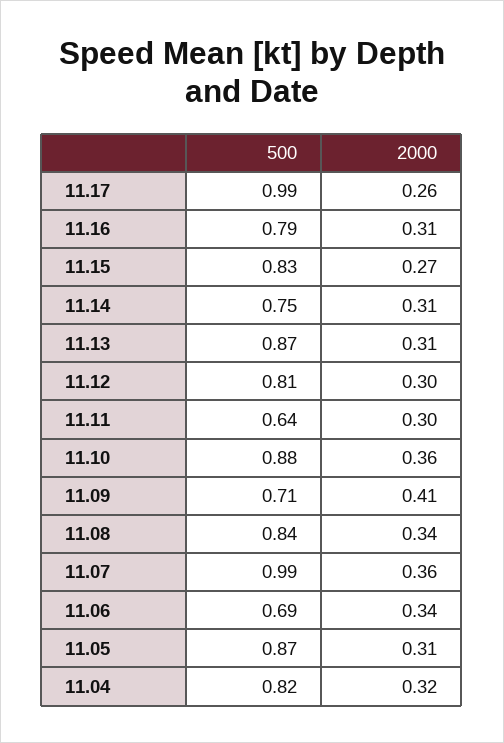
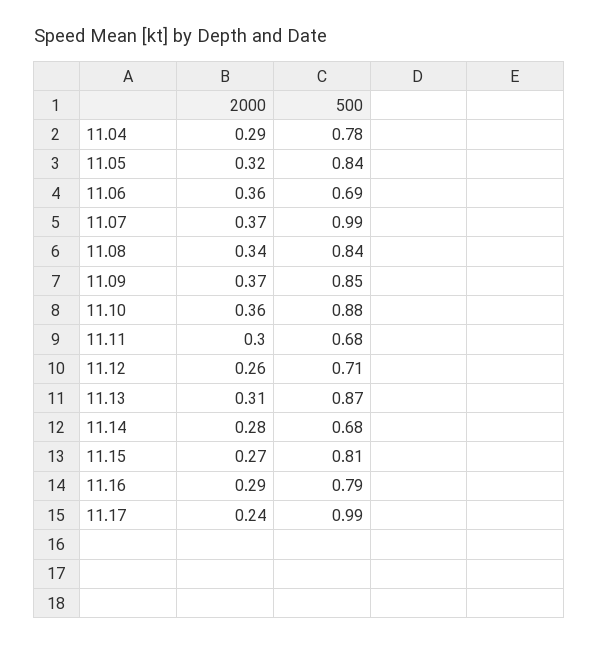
  {
    "500": {
      "11.17": 0.99,
      "11.16": 0.79,
-     "11.15": 0.83,
+     "11.15": 0.81,
-     "11.14": 0.75,
+     "11.14": 0.68,
      "11.13": 0.87,
-     "11.12": 0.81,
+     "11.12": 0.71,
-     "11.11": 0.64,
+     "11.11": 0.68,
      "11.10": 0.88,
-     "11.09": 0.71,
+     "11.09": 0.85,
      "11.08": 0.84,
      "11.07": 0.99,
      "11.06": 0.69,
-     "11.05": 0.87,
+     "11.05": 0.84,
-     "11.04": 0.82
+     "11.04": 0.78
    },
    "2000": {
-     "11.17": 0.26,
+     "11.17": 0.24,
-     "11.16": 0.31,
+     "11.16": 0.29,
      "11.15": 0.27,
-     "11.14": 0.31,
+     "11.14": 0.28,
      "11.13": 0.31,
-     "11.12": 0.3,
+     "11.12": 0.26,
      "11.11": 0.3,
      "11.10": 0.36,
-     "11.09": 0.41,
+     "11.09": 0.37,
      "11.08": 0.34,
-     "11.07": 0.36,
+     "11.07": 0.37,
-     "11.06": 0.34,
+     "11.06": 0.36,
-     "11.05": 0.31,
+     "11.05": 0.32,
-     "11.04": 0.32
+     "11.04": 0.29
    }
  }

